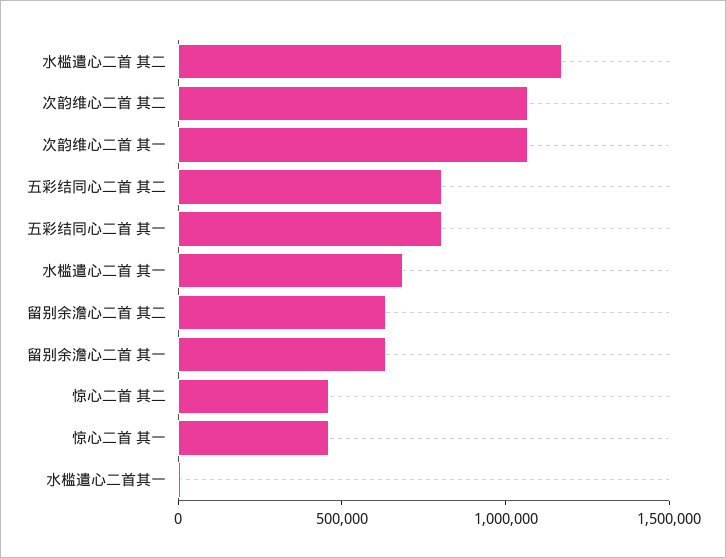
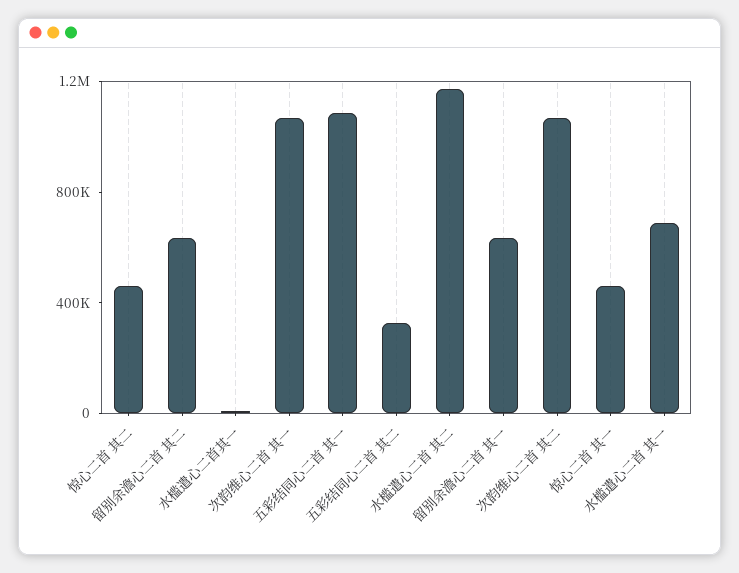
  {
    "水槛遣心二首 其二": 1200000,
    "次韵维心二首 其二": 1100000,
    "次韵维心二首 其一": 1100000,
-   "五彩结同心二首 其二": 800000,
+   "五彩结同心二首 其二": 300000,
-   "五彩结同心二首 其一": 800000,
+   "五彩结同心二首 其一": 1100000,
    "水槛遣心二首 其一": 700000,
    "留别余澹心二首 其二": 600000,
    "留别余澹心二首 其一": 600000,
    "惊心二首 其二": 500000,
    "惊心二首 其一": 500000,
    "水槛遣心二首其一": 0
  }

